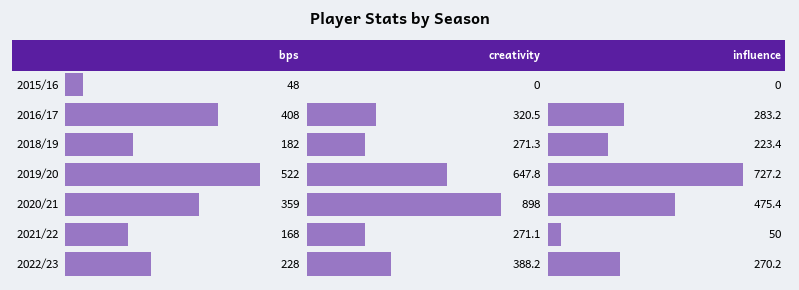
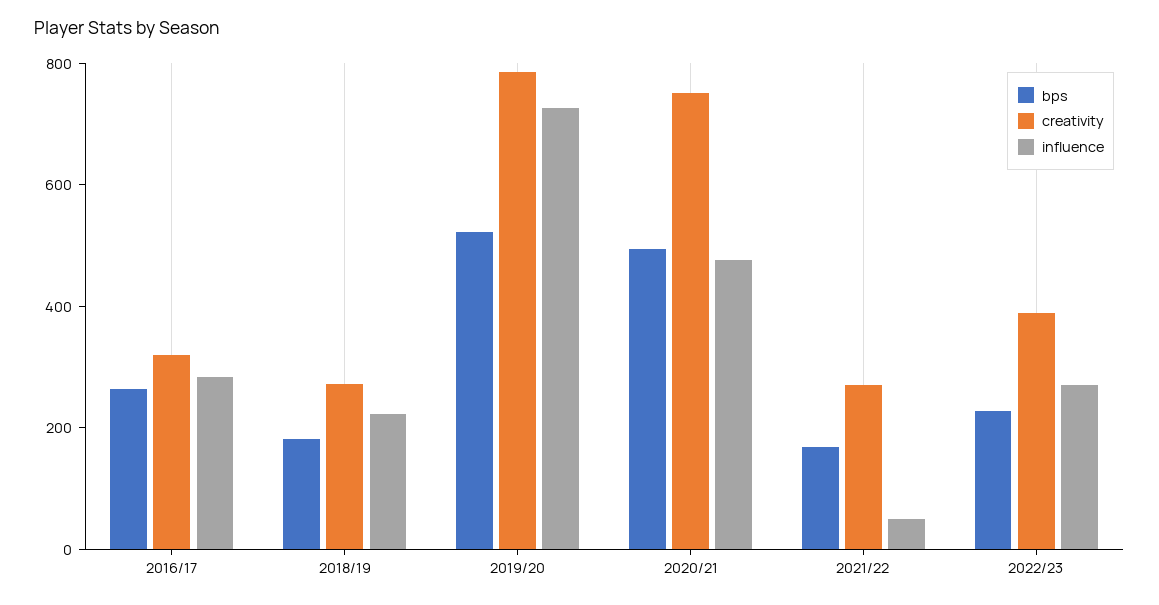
  {
    "bps": {
-     "2015/16": 48,
-     "2016/17": 408,
+     "2016/17": 250,
      "2018/19": 182,
      "2019/20": 522,
-     "2020/21": 359,
+     "2020/21": 500,
      "2021/22": 168,
      "2022/23": 228
    },
    "creativity": {
-     "2015/16": 0,
      "2016/17": 320.5,
      "2018/19": 271.3,
-     "2019/20": 647.8,
+     "2019/20": 800,
-     "2020/21": 898,
+     "2020/21": 750,
      "2021/22": 271.1,
      "2022/23": 388.2
    },
    "influence": {
-     "2015/16": 0,
      "2016/17": 283.2,
      "2018/19": 223.4,
      "2019/20": 727.2,
      "2020/21": 475.4,
      "2021/22": 50,
      "2022/23": 270.2
    }
  }

